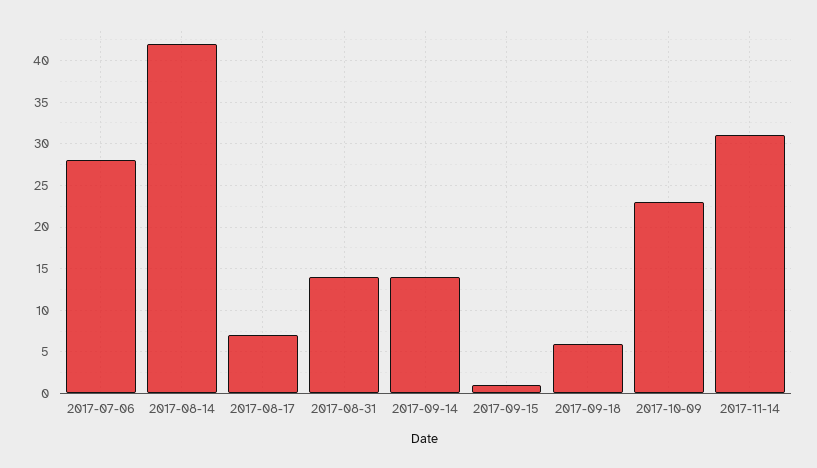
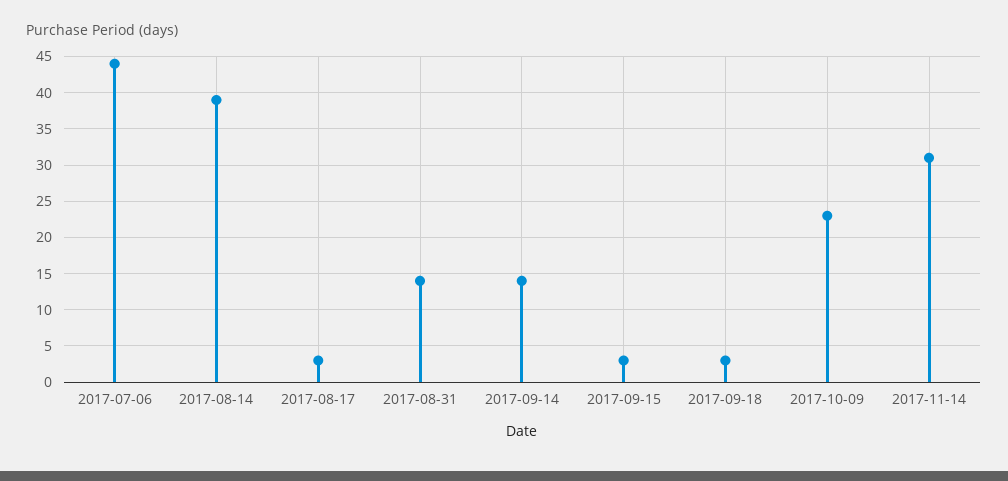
  {
-   "2017-07-06": 28,
+   "2017-07-06": 44,
-   "2017-08-14": 42,
+   "2017-08-14": 39,
-   "2017-08-17": 7,
+   "2017-08-17": 3,
    "2017-08-31": 14,
    "2017-09-14": 14,
-   "2017-09-15": 1,
+   "2017-09-15": 3,
-   "2017-09-18": 6,
+   "2017-09-18": 3,
    "2017-10-09": 23,
    "2017-11-14": 31
  }

